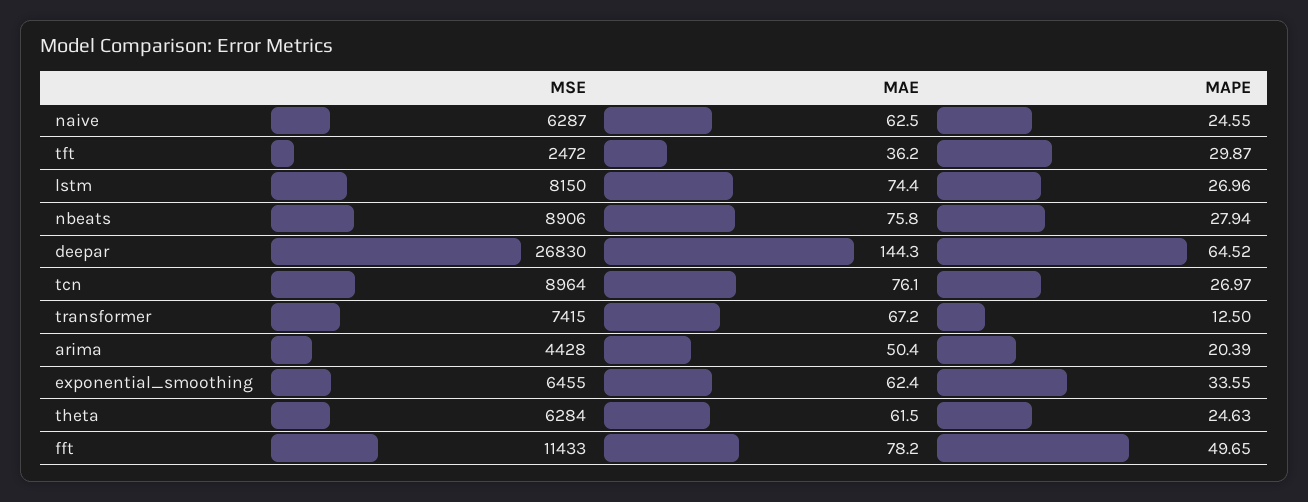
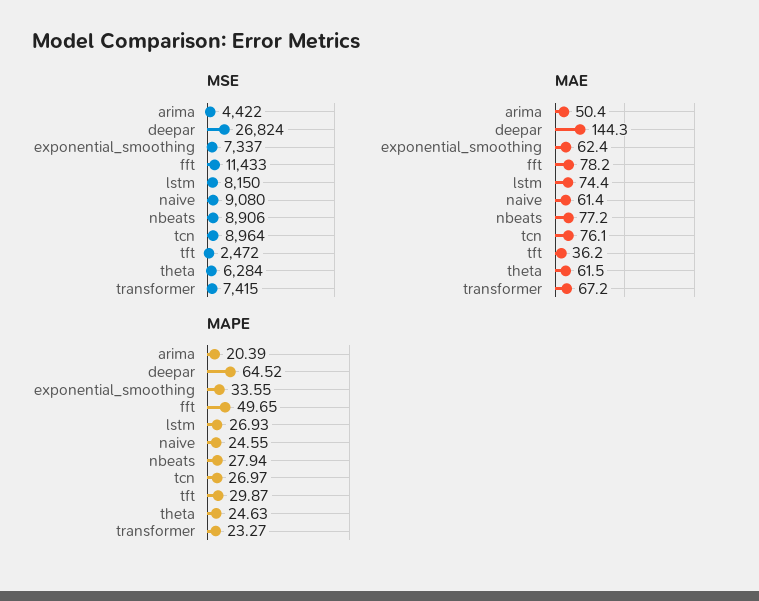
  {
    "MSE": {
-     "naive": 6287,
+     "naive": 9080,
      "tft": 2472,
      "lstm": 8150,
      "nbeats": 8906,
-     "deepar": 26830,
+     "deepar": 26824,
      "tcn": 8964,
      "transformer": 7415,
-     "arima": 4428,
+     "arima": 4422,
-     "exponential_smoothing": 6455,
+     "exponential_smoothing": 7337,
      "theta": 6284,
      "fft": 11433
    },
    "MAE": {
-     "naive": 62.5,
+     "naive": 61.4,
      "tft": 36.2,
      "lstm": 74.4,
-     "nbeats": 75.8,
+     "nbeats": 77.2,
      "deepar": 144.3,
      "tcn": 76.1,
      "transformer": 67.2,
      "arima": 50.4,
      "exponential_smoothing": 62.4,
      "theta": 61.5,
      "fft": 78.2
    },
    "MAPE": {
      "naive": 24.55,
      "tft": 29.87,
-     "lstm": 26.96,
+     "lstm": 26.93,
      "nbeats": 27.94,
      "deepar": 64.52,
      "tcn": 26.97,
-     "transformer": 12.5,
+     "transformer": 23.27,
      "arima": 20.39,
      "exponential_smoothing": 33.55,
      "theta": 24.63,
      "fft": 49.65
    }
  }

